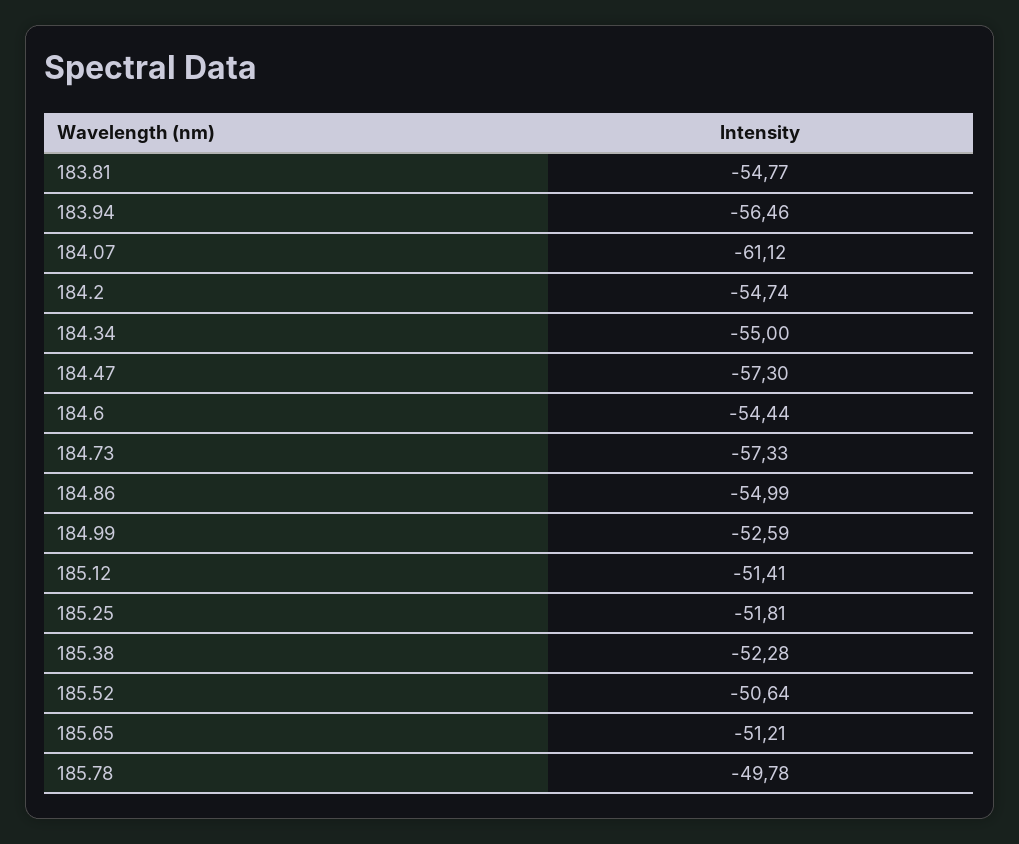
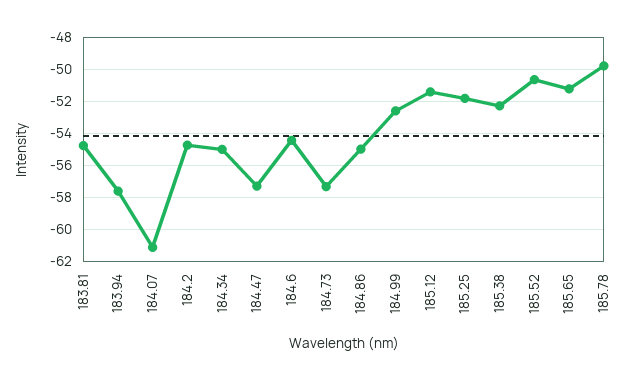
  {
    "183.81": -54.77,
-   "183.94": -56.46,
+   "183.94": -57.5,
    "184.07": -61.12,
    "184.2": -54.74,
    "184.34": -55,
    "184.47": -57.3,
    "184.6": -54.44,
    "184.73": -57.33,
    "184.86": -54.99,
    "184.99": -52.59,
    "185.12": -51.41,
    "185.25": -51.81,
    "185.38": -52.28,
    "185.52": -50.64,
    "185.65": -51.21,
    "185.78": -49.78
  }

